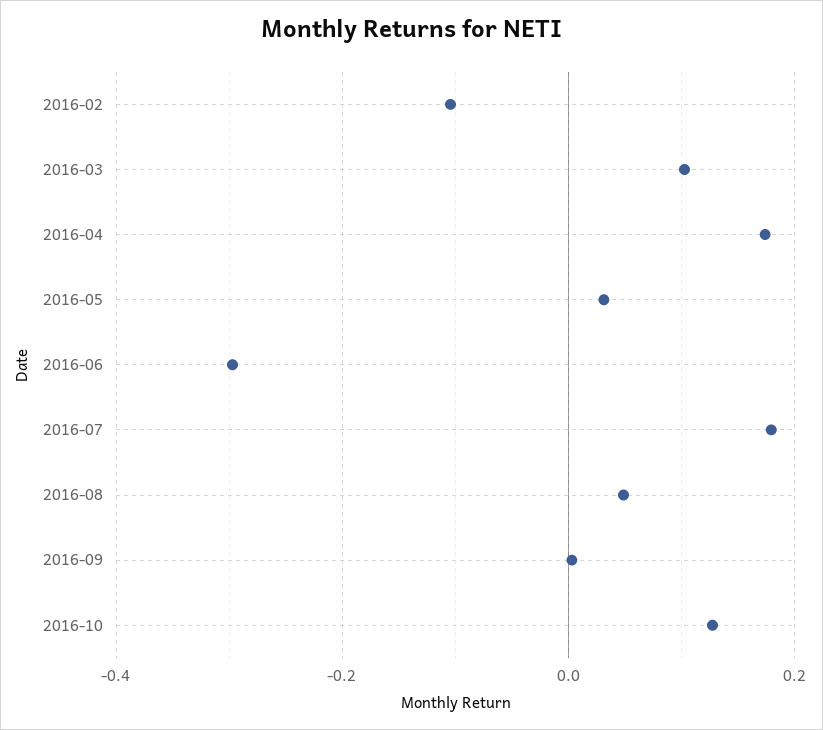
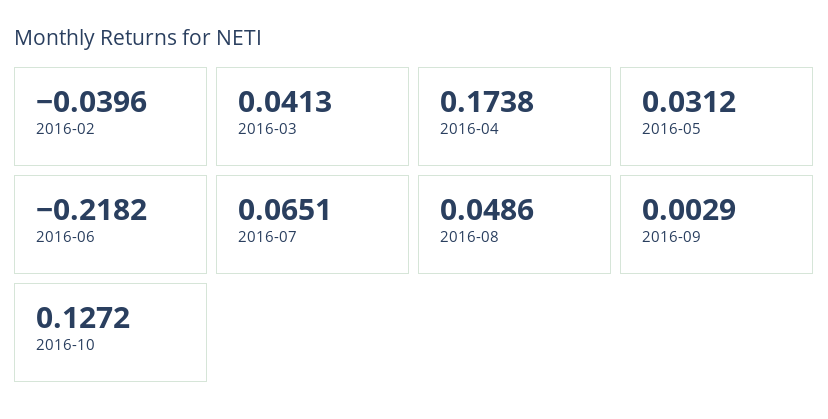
  {
-   "2016-02": -0.1,
+   "2016-02": -0.0396,
-   "2016-03": 0.1,
+   "2016-03": 0.0413,
    "2016-04": 0.1738,
    "2016-05": 0.0312,
-   "2016-06": -0.3,
+   "2016-06": -0.2182,
-   "2016-07": 0.18,
+   "2016-07": 0.0651,
    "2016-08": 0.0486,
    "2016-09": 0.0029,
    "2016-10": 0.1272
  }

